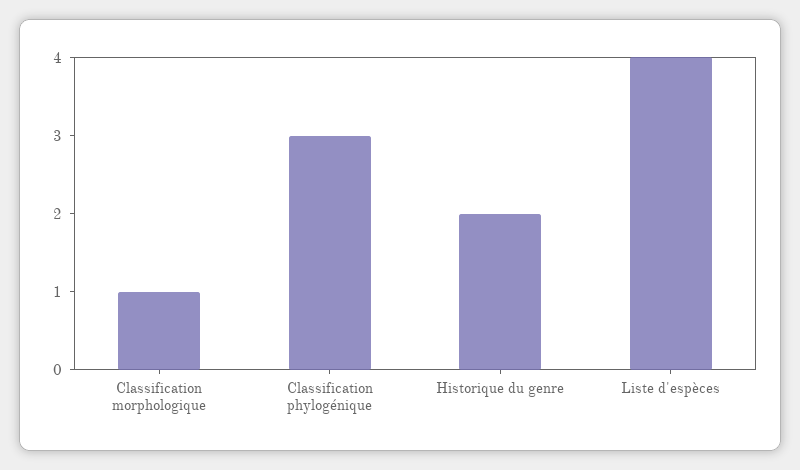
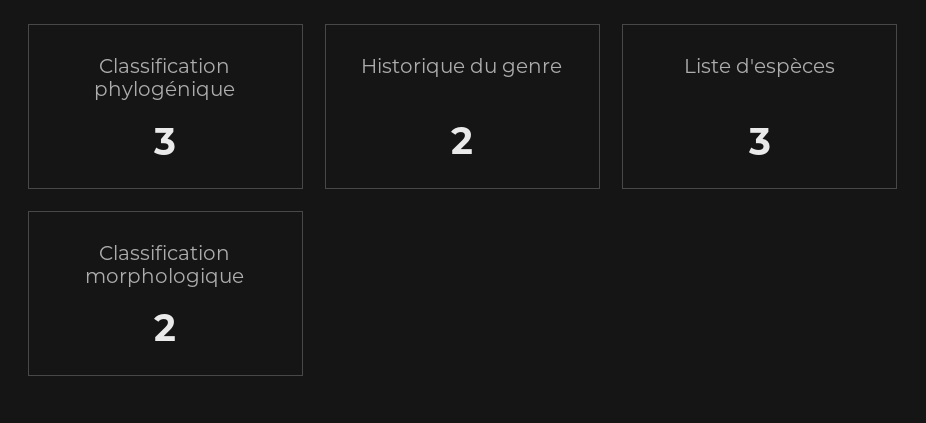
  {
-   "Classification morphologique": 1,
+   "Classification morphologique": 2,
    "Classification phylogénique": 3,
    "Historique du genre": 2,
-   "Liste d'espèces": 4
+   "Liste d'espèces": 3
  }

